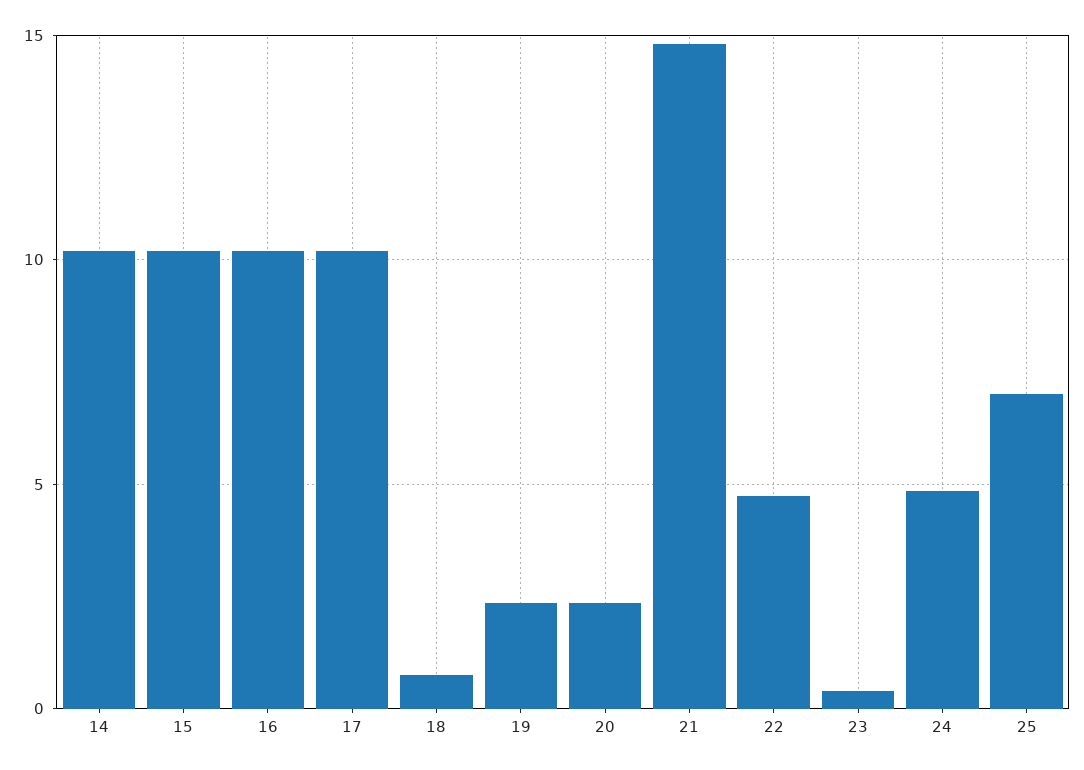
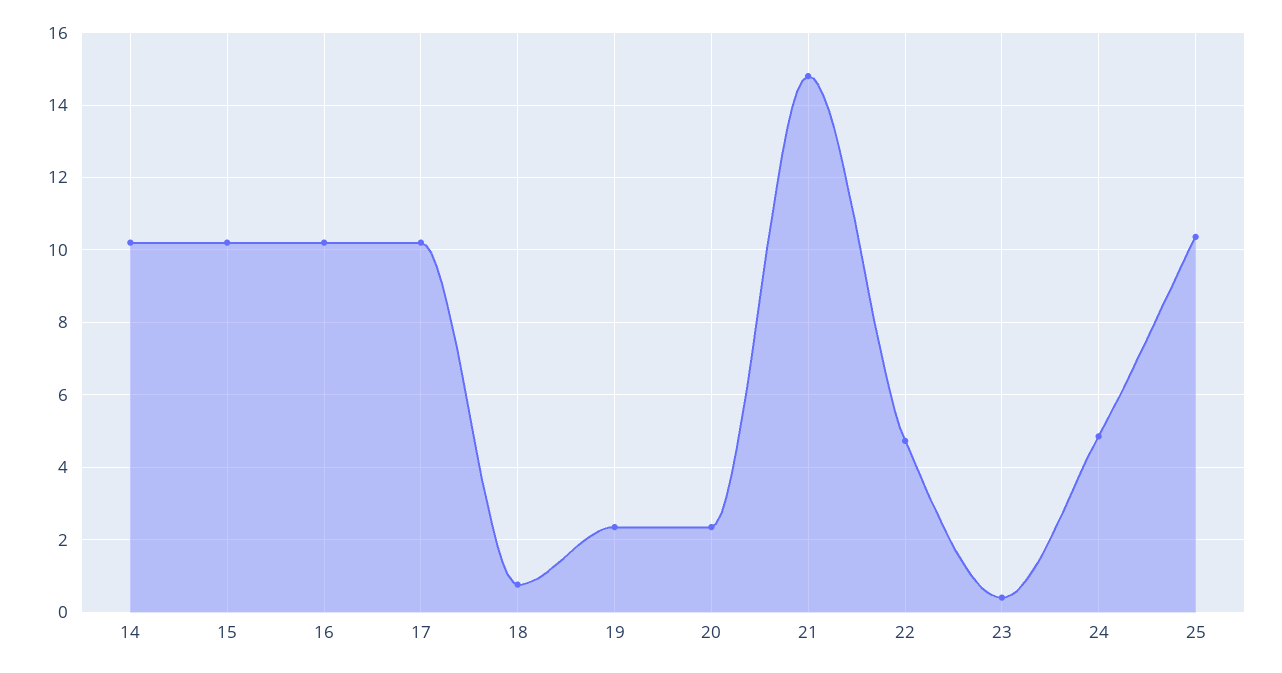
  {
    "14": 10.2,
    "15": 10.2,
    "16": 10.2,
    "17": 10.2,
    "18": 0.8,
    "19": 2.4,
    "20": 2.4,
    "21": 14.8,
    "22": 4.8,
    "23": 0.4,
    "24": 4.8,
-   "25": 7
+   "25": 10.4
  }

